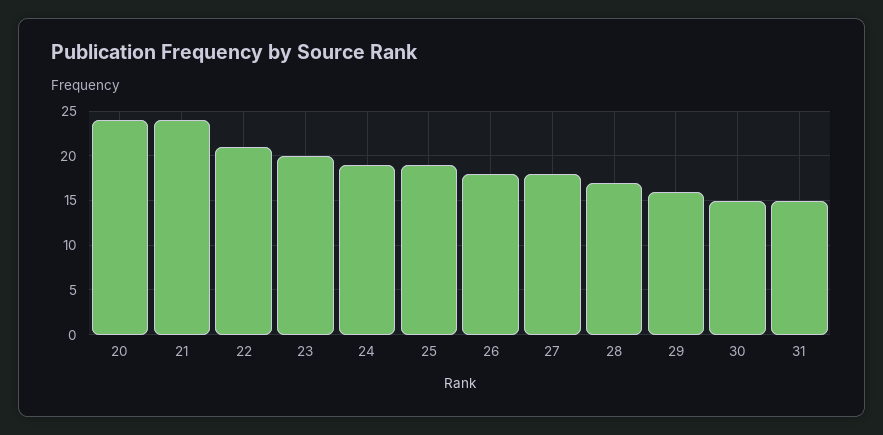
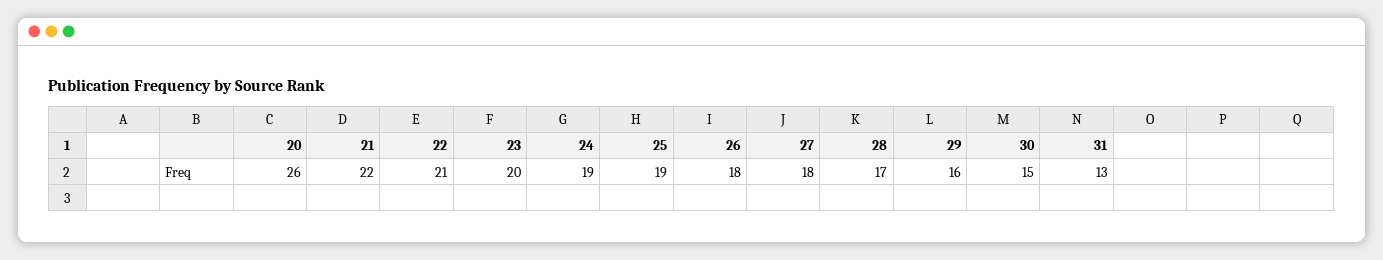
  {
-   "20": 24,
+   "20": 26,
-   "21": 24,
+   "21": 22,
    "22": 21,
    "23": 20,
    "24": 19,
    "25": 19,
    "26": 18,
    "27": 18,
    "28": 17,
    "29": 16,
    "30": 15,
-   "31": 15
+   "31": 13
  }

